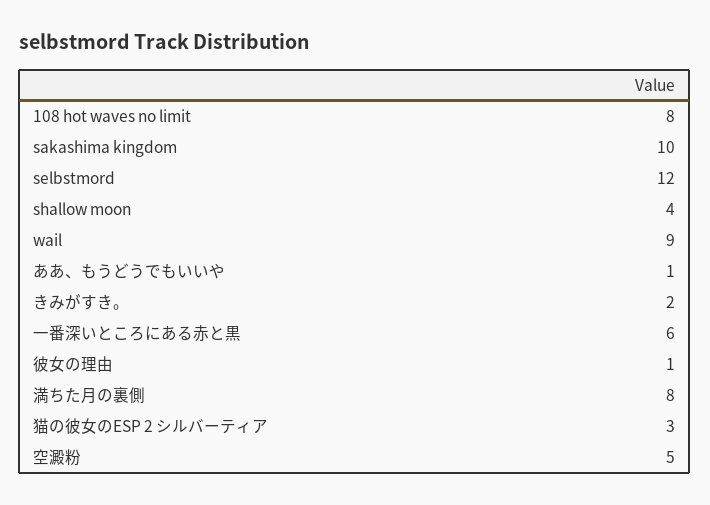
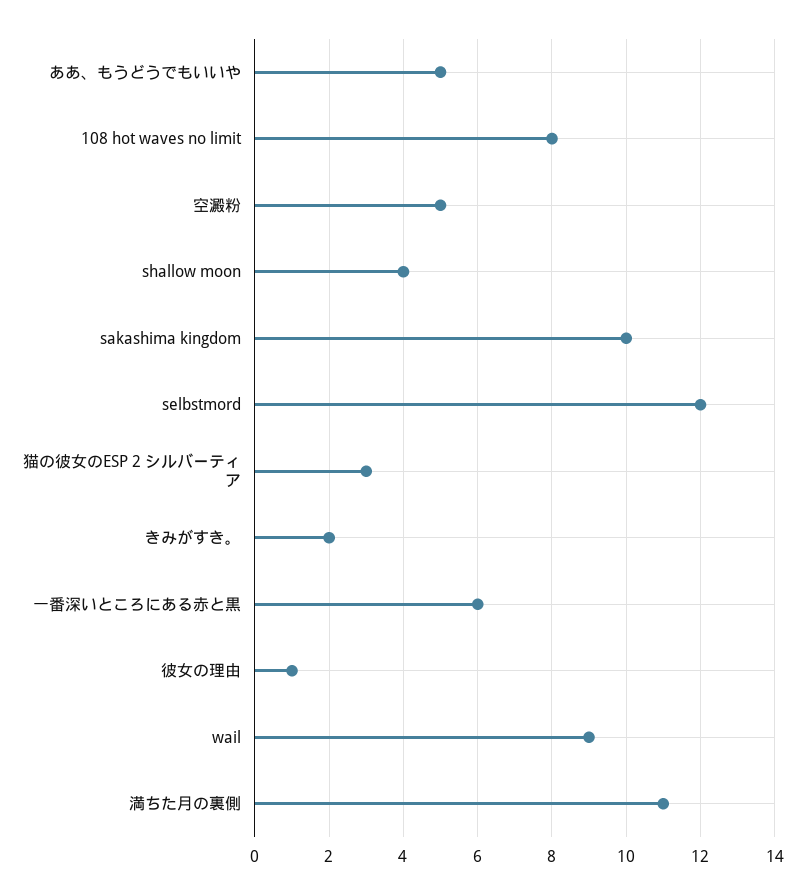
  {
    "108 hot waves no limit": 8,
    "sakashima kingdom": 10,
    "selbstmord": 12,
    "shallow moon": 4,
    "wail": 9,
-   "ああ、もうどうでもいいや": 1,
+   "ああ、もうどうでもいいや": 5,
    "きみがすき。": 2,
    "一番深いところにある赤と黒": 6,
    "彼女の理由": 1,
-   "満ちた月の裏側": 8,
+   "満ちた月の裏側": 11,
    "猫の彼女のESP 2 シルバーティア": 3,
    "空澱粉": 5
  }

